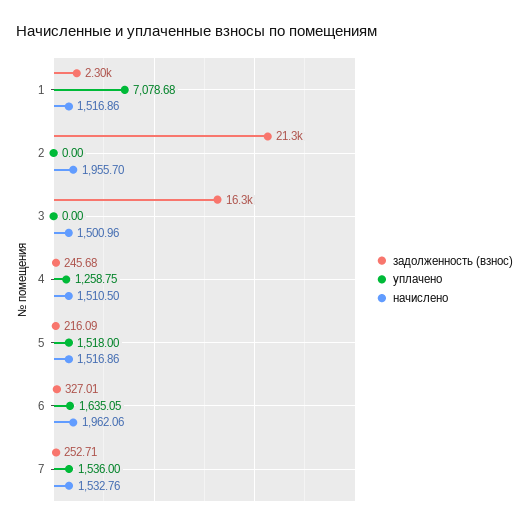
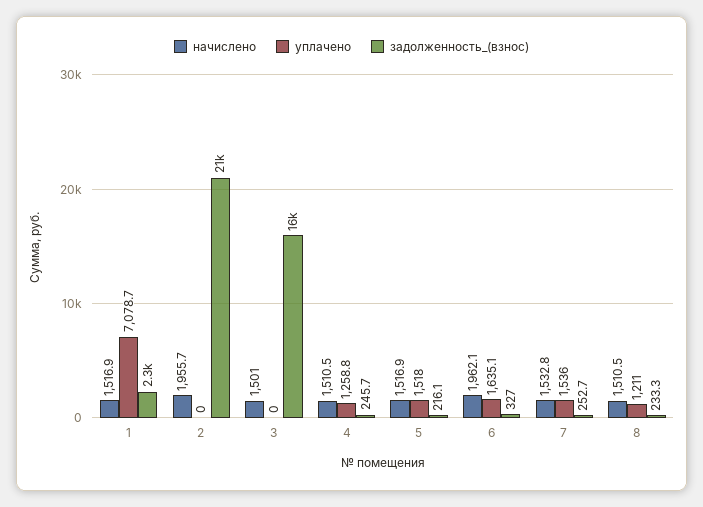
  {
    "задолженность (взнос)": {
      "1": 2300,
      "2": 21300,
      "3": 16300,
      "4": 245.68,
      "5": 216.09,
      "6": 327.01,
-     "7": 252.71
+     "7": 252.71,
+     "8": 233.3
    },
    "уплачено": {
      "1": 7078.68,
      "2": 0,
      "3": 0,
      "4": 1258.75,
      "5": 1518,
      "6": 1635.05,
-     "7": 1536
+     "7": 1536,
+     "8": 1211
    },
    "начислено": {
      "1": 1516.86,
      "2": 1955.7,
      "3": 1500.96,
      "4": 1510.5,
      "5": 1516.86,
      "6": 1962.06,
-     "7": 1532.76
+     "7": 1532.76,
+     "8": 1510.5
    }
  }

